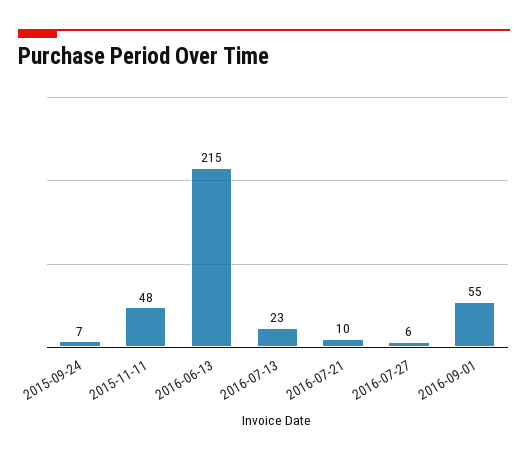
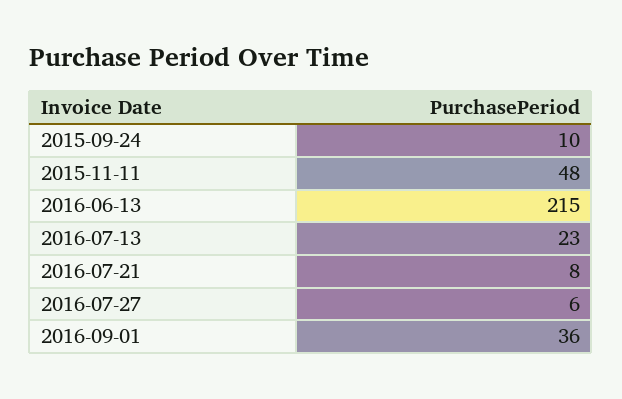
  {
-   "2015-09-24": 7,
+   "2015-09-24": 10,
    "2015-11-11": 48,
    "2016-06-13": 215,
    "2016-07-13": 23,
-   "2016-07-21": 10,
+   "2016-07-21": 8,
    "2016-07-27": 6,
-   "2016-09-01": 55
+   "2016-09-01": 36
  }

